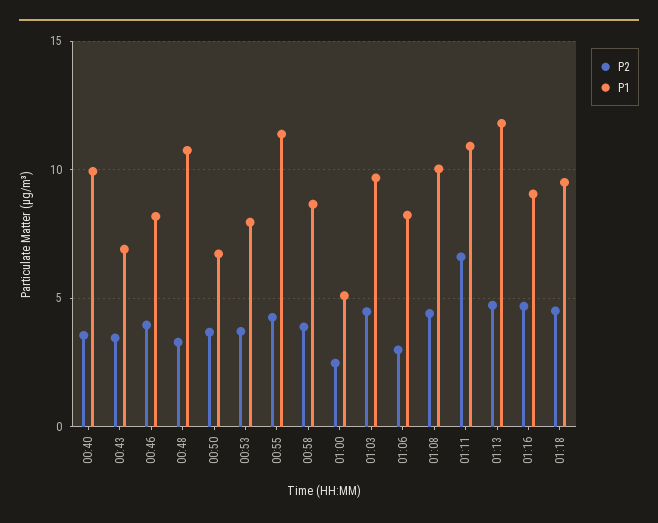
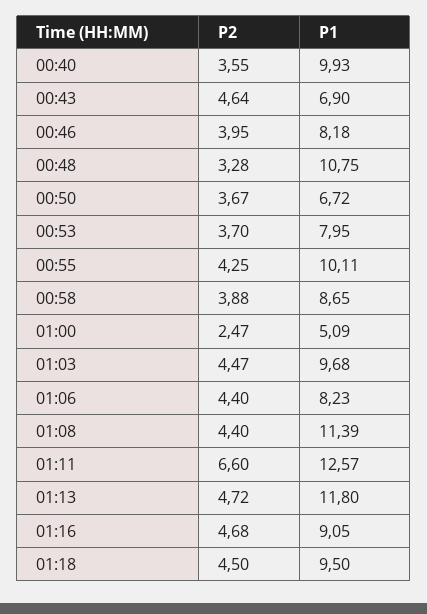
  {
    "P2": {
      "00:40": 3.55,
-     "00:43": 3.5,
+     "00:43": 4.64,
      "00:46": 3.95,
      "00:48": 3.28,
      "00:50": 3.67,
      "00:53": 3.7,
      "00:55": 4.25,
      "00:58": 3.88,
      "01:00": 2.47,
      "01:03": 4.47,
-     "01:06": 3,
+     "01:06": 4.4,
      "01:08": 4.4,
      "01:11": 6.6,
      "01:13": 4.72,
      "01:16": 4.68,
      "01:18": 4.5
    },
    "P1": {
      "00:40": 9.93,
      "00:43": 6.9,
      "00:46": 8.18,
      "00:48": 10.75,
      "00:50": 6.72,
      "00:53": 7.95,
-     "00:55": 11.5,
+     "00:55": 10.11,
      "00:58": 8.65,
      "01:00": 5.09,
      "01:03": 9.68,
      "01:06": 8.23,
-     "01:08": 10,
+     "01:08": 11.39,
-     "01:11": 11,
+     "01:11": 12.57,
      "01:13": 11.8,
      "01:16": 9.05,
      "01:18": 9.5
    }
  }

